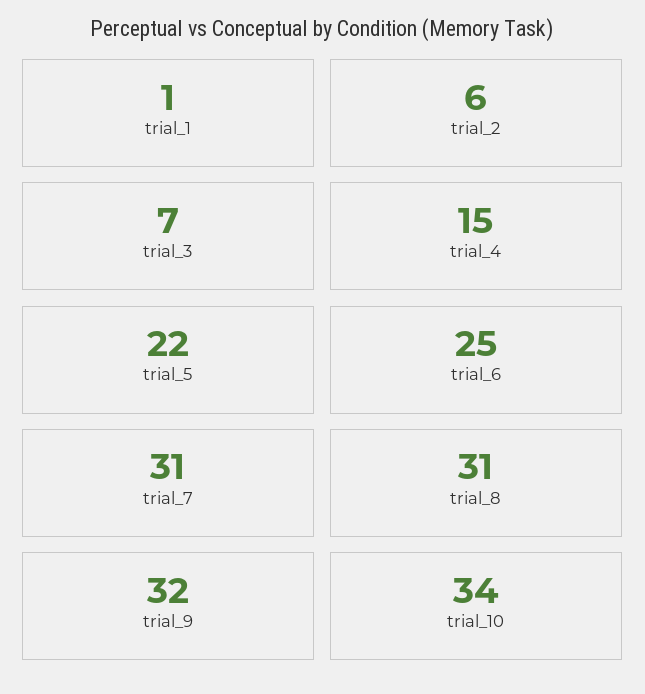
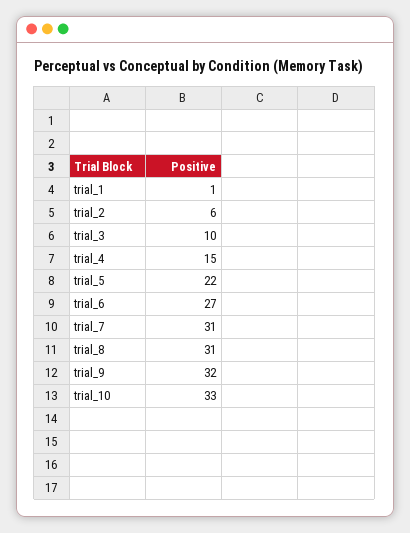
  {
    "trial_1": 1,
    "trial_2": 6,
-   "trial_3": 7,
+   "trial_3": 10,
    "trial_4": 15,
    "trial_5": 22,
-   "trial_6": 25,
+   "trial_6": 27,
    "trial_7": 31,
    "trial_8": 31,
    "trial_9": 32,
-   "trial_10": 34
+   "trial_10": 33
  }

